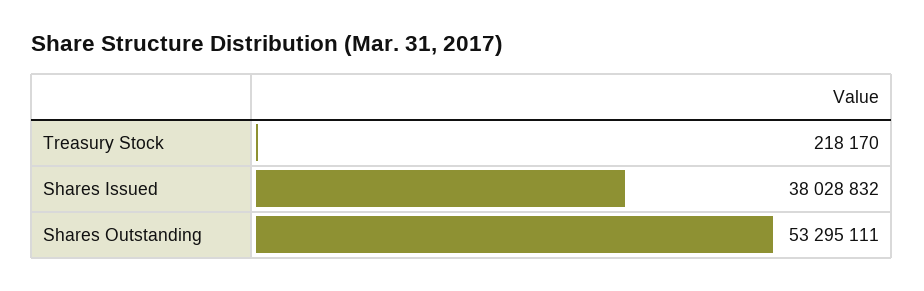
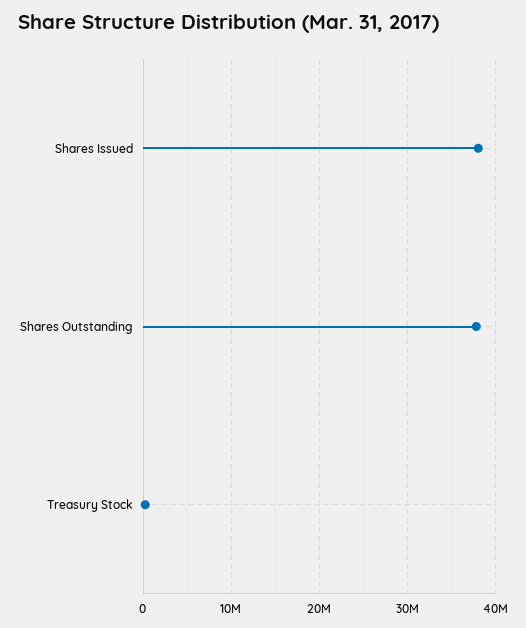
  {
    "Treasury Stock": 218170,
    "Shares Issued": 38028832,
-   "Shares Outstanding": 53295111
+   "Shares Outstanding": 38000000
  }

